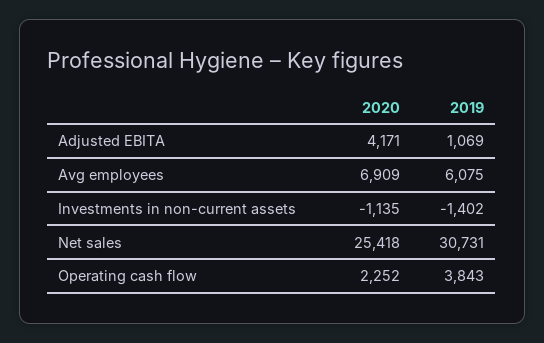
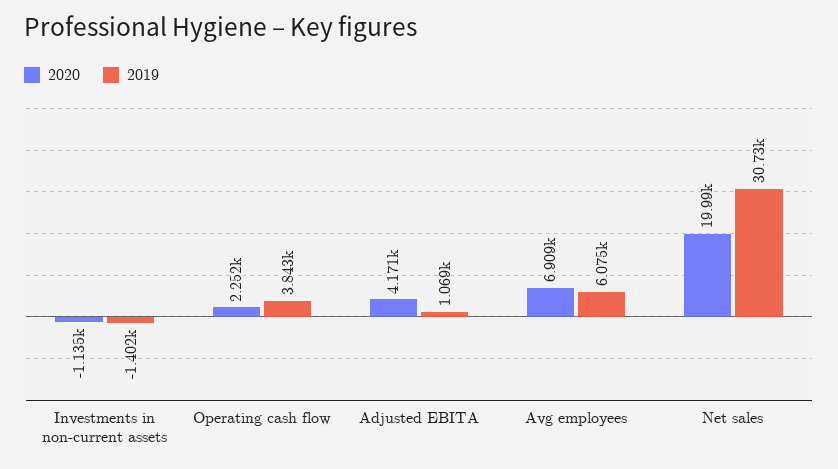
  {
    "2020": {
      "Adjusted EBITA": 4171,
      "Avg employees": 6909,
      "Investments in non-current assets": -1135,
-     "Net sales": 25418,
+     "Net sales": 19990,
      "Operating cash flow": 2252
    },
    "2019": {
      "Adjusted EBITA": 1069,
      "Avg employees": 6075,
      "Investments in non-current assets": -1402,
      "Net sales": 30731,
      "Operating cash flow": 3843
    }
  }

